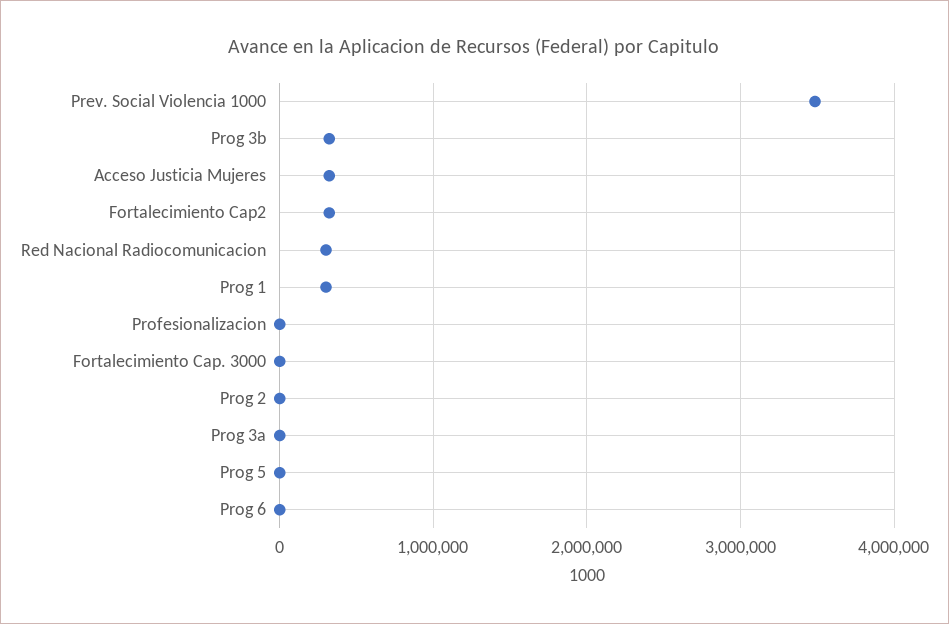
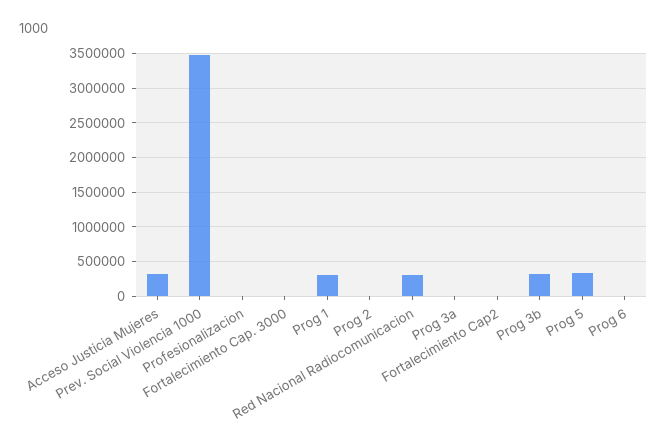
  {
    "Prev. Social Violencia 1000": 3500000,
    "Prog 3b": 300000,
    "Acceso Justicia Mujeres": 300000,
-   "Fortalecimiento Cap2": 300000,
+   "Fortalecimiento Cap2": 0,
    "Red Nacional Radiocomunicacion": 300000,
    "Prog 1": 300000,
    "Profesionalizacion": 0,
    "Fortalecimiento Cap. 3000": 0,
    "Prog 2": 0,
    "Prog 3a": 0,
-   "Prog 5": 0,
+   "Prog 5": 300000,
    "Prog 6": 0
  }

